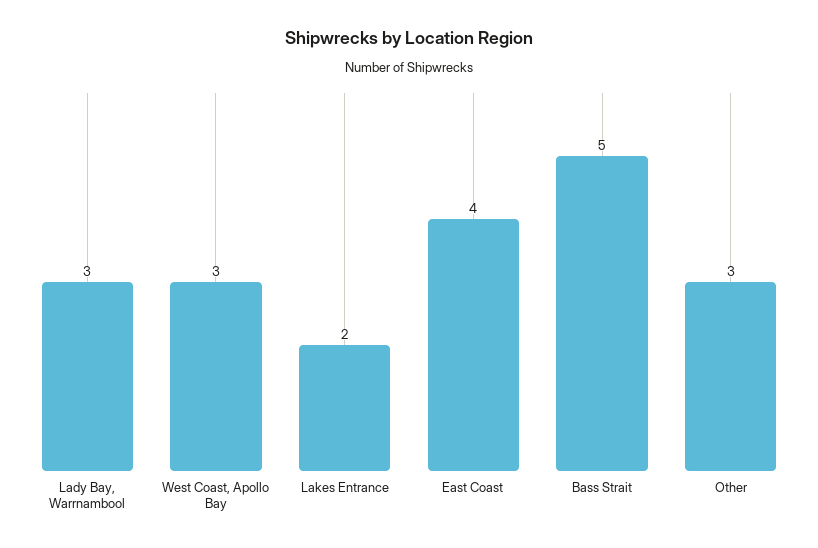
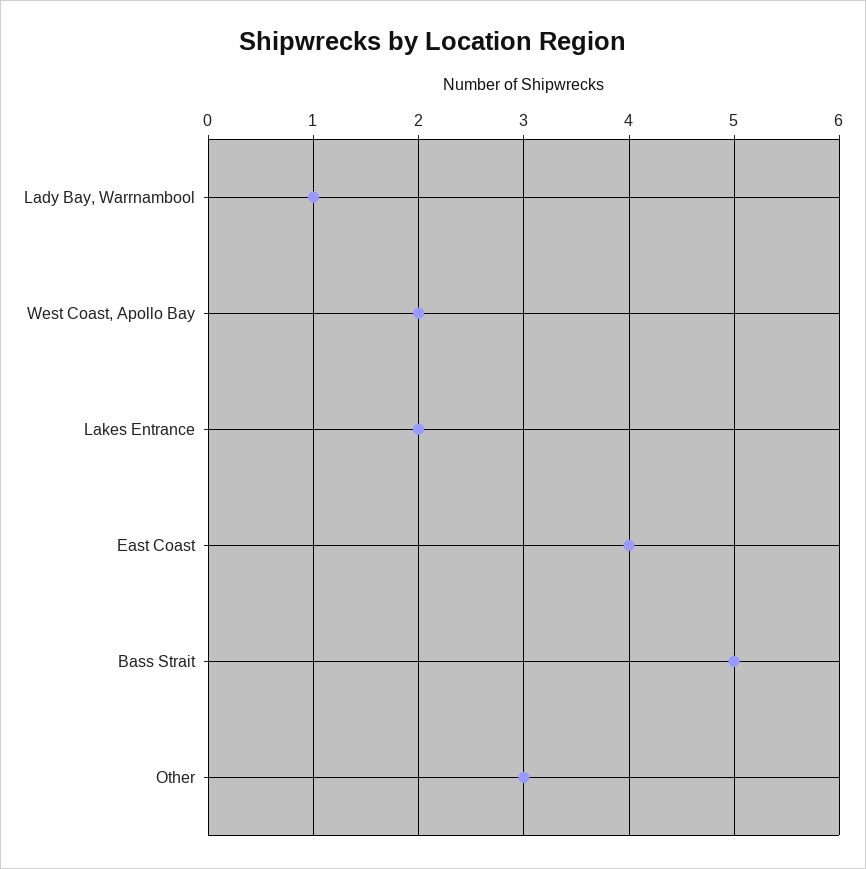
  {
-   "Lady Bay, Warrnambool": 3,
+   "Lady Bay, Warrnambool": 1,
-   "West Coast, Apollo Bay": 3,
+   "West Coast, Apollo Bay": 2,
    "Lakes Entrance": 2,
    "East Coast": 4,
    "Bass Strait": 5,
    "Other": 3
  }

